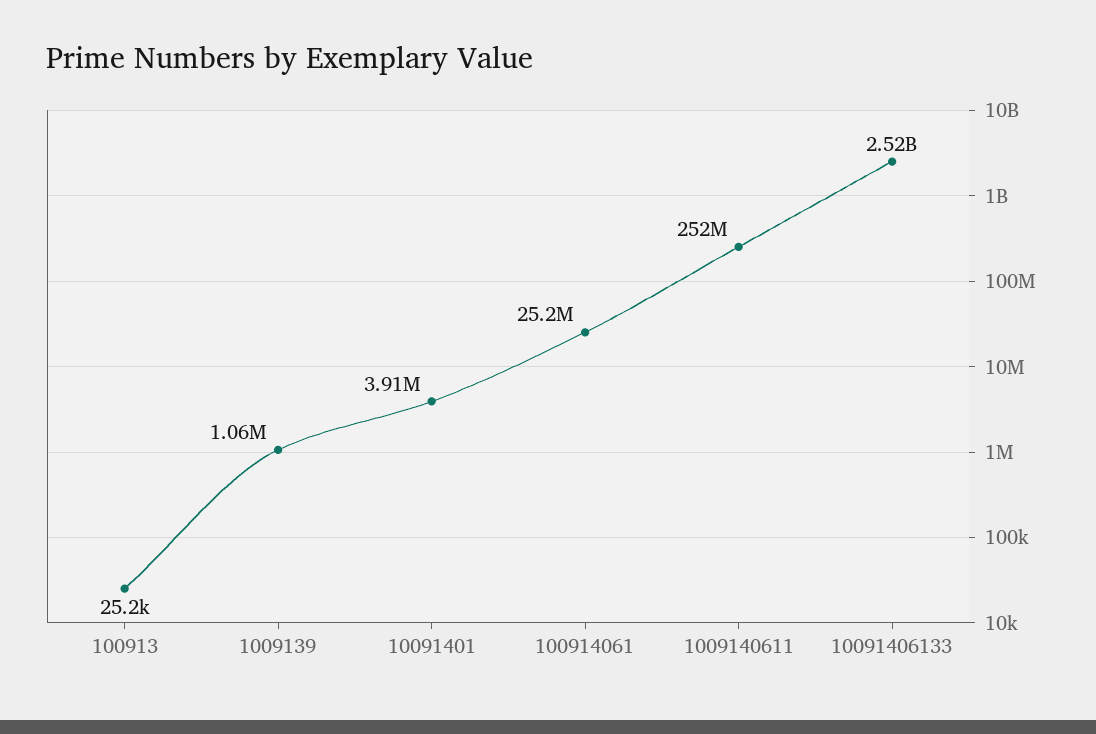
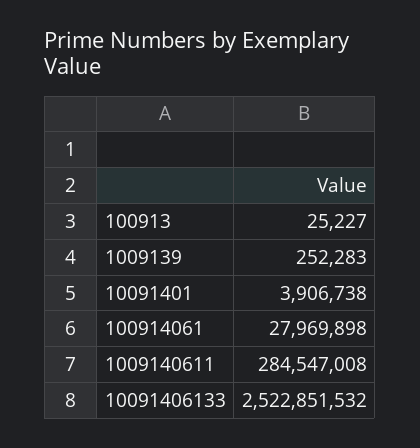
  {
    "100913": 25227,
-   "1009139": 1060000,
+   "1009139": 252283,
    "10091401": 3906738,
-   "100914061": 25200000,
+   "100914061": 27969898,
-   "1009140611": 252000000,
+   "1009140611": 284547008,
    "10091406133": 2522851532
  }

